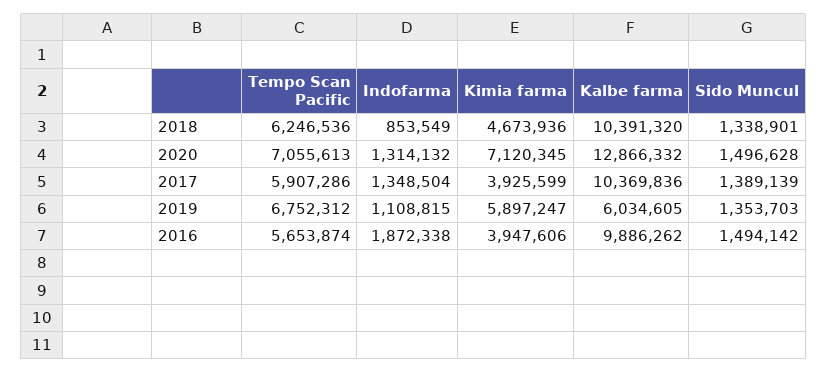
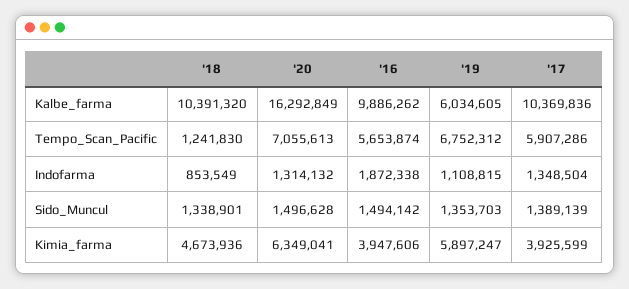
  {
    "Tempo Scan Pacific": {
-     "2018": 6246536,
+     "2018": 1241830,
      "2020": 7055613,
      "2017": 5907286,
      "2019": 6752312,
      "2016": 5653874
    },
    "Indofarma": {
      "2018": 853549,
      "2020": 1314132,
      "2017": 1348504,
      "2019": 1108815,
      "2016": 1872338
    },
    "Kimia farma": {
      "2018": 4673936,
-     "2020": 7120345,
+     "2020": 6349041,
      "2017": 3925599,
      "2019": 5897247,
      "2016": 3947606
    },
    "Kalbe farma": {
      "2018": 10391320,
-     "2020": 12866332,
+     "2020": 16292849,
      "2017": 10369836,
      "2019": 6034605,
      "2016": 9886262
    },
    "Sido Muncul": {
      "2018": 1338901,
      "2020": 1496628,
      "2017": 1389139,
      "2019": 1353703,
      "2016": 1494142
    }
  }

